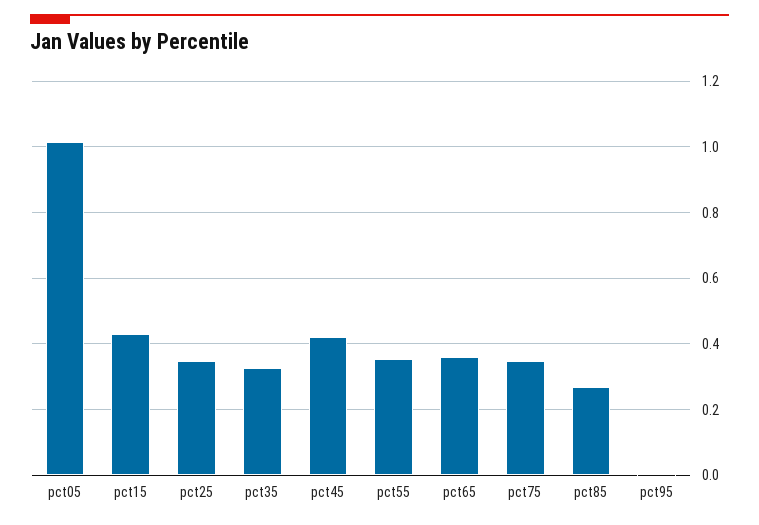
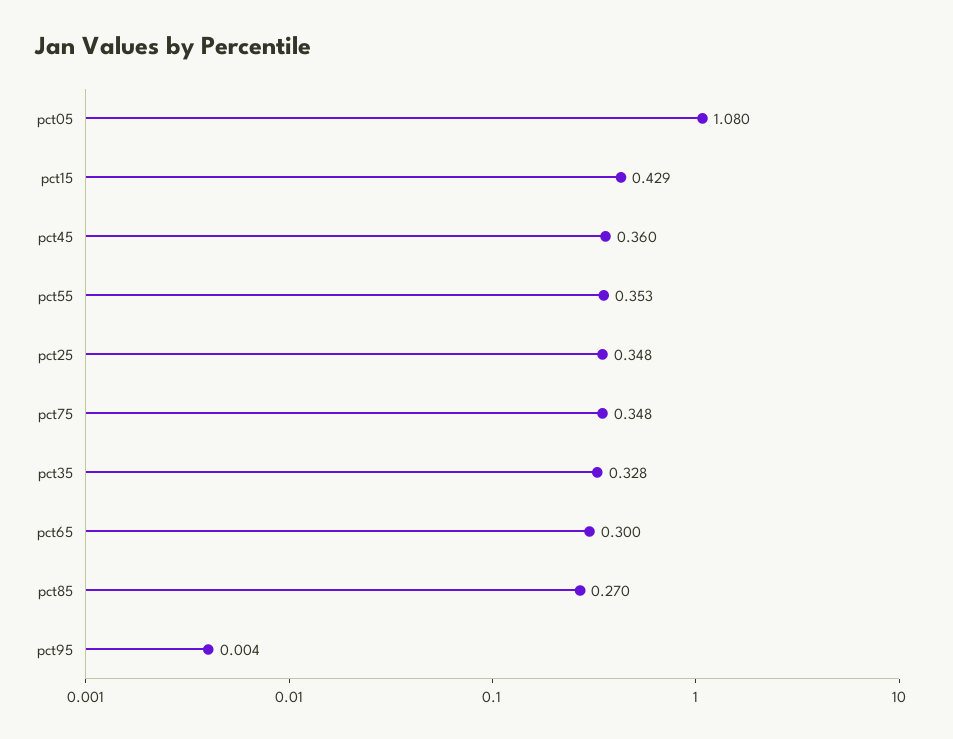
  {
-   "pct05": 1.02,
+   "pct05": 1.08,
    "pct15": 0.429,
    "pct25": 0.348,
    "pct35": 0.328,
-   "pct45": 0.42,
+   "pct45": 0.36,
    "pct55": 0.353,
-   "pct65": 0.36,
+   "pct65": 0.3,
    "pct75": 0.348,
    "pct85": 0.27,
    "pct95": 0.004
  }

